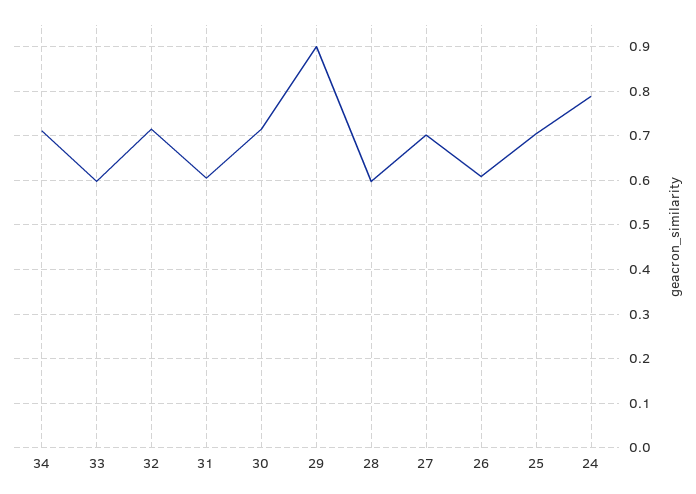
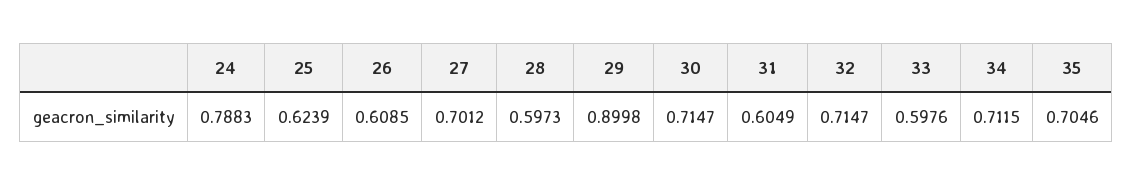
  {
    "34": 0.7115,
    "33": 0.5976,
    "32": 0.7147,
    "31": 0.6049,
    "30": 0.7147,
    "29": 0.8998,
    "28": 0.5973,
    "27": 0.7012,
    "26": 0.6085,
-   "25": 0.7,
+   "25": 0.6239,
-   "24": 0.7883
+   "24": 0.7883,
+   "35": 0.7046
  }

